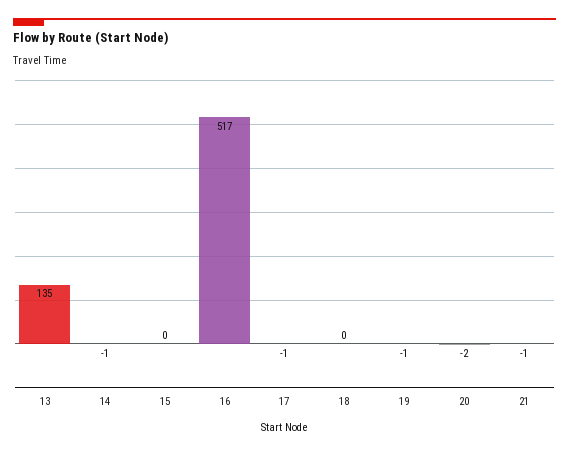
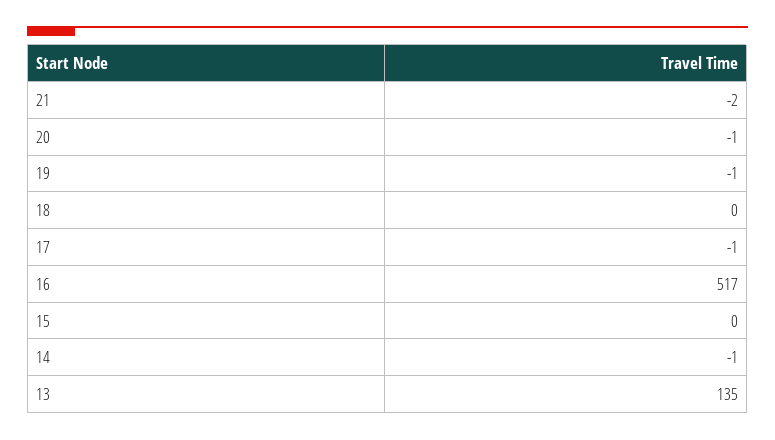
  {
    "13": 135,
    "14": -1,
    "15": 0,
    "16": 517,
    "17": -1,
    "18": 0,
    "19": -1,
-   "20": -2,
+   "20": -1,
-   "21": -1
+   "21": -2
  }

